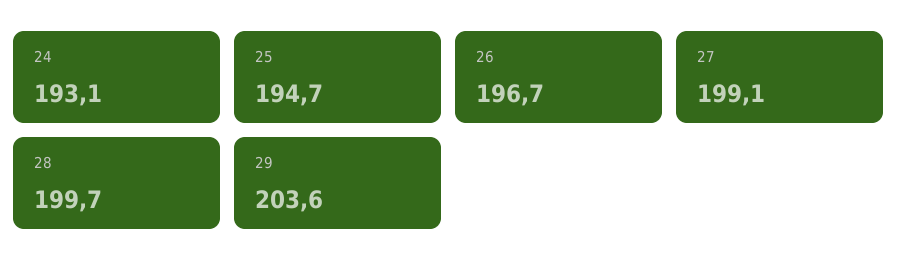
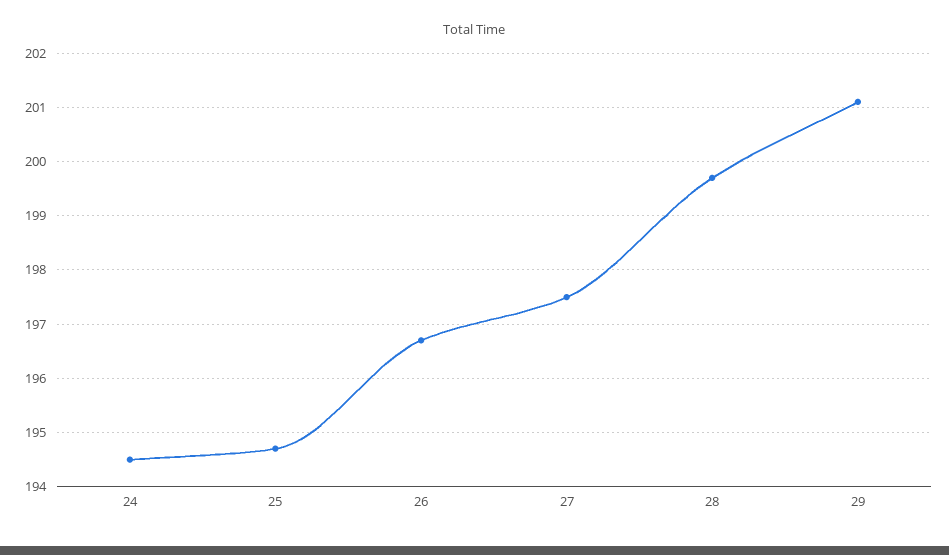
  {
-   "24": 193.1,
+   "24": 194.5,
    "25": 194.7,
    "26": 196.7,
-   "27": 199.1,
+   "27": 197.5,
    "28": 199.7,
-   "29": 203.6
+   "29": 201
  }

